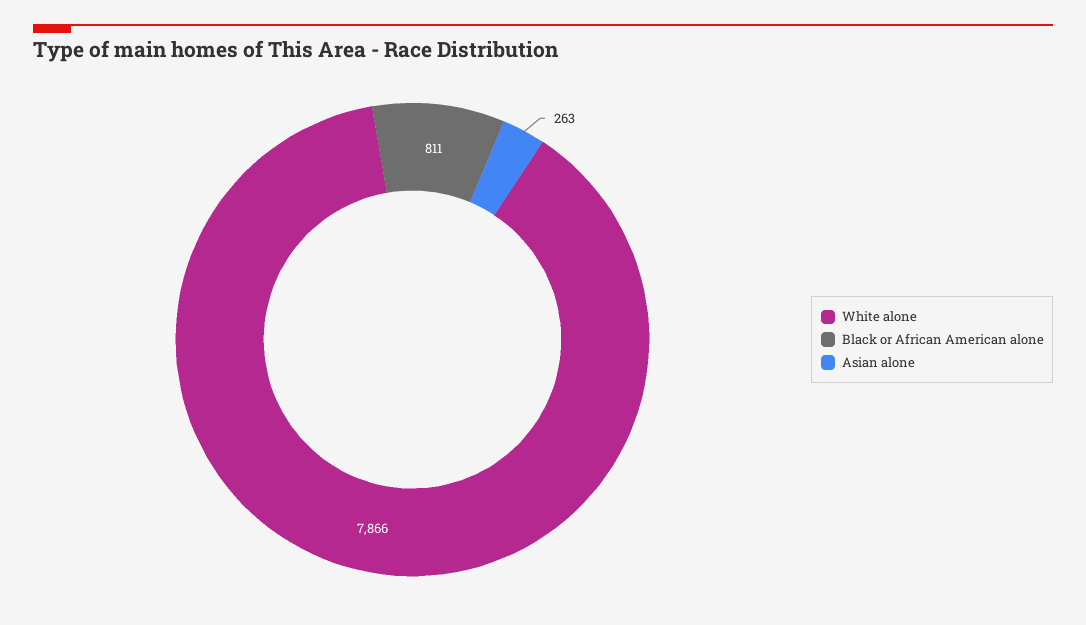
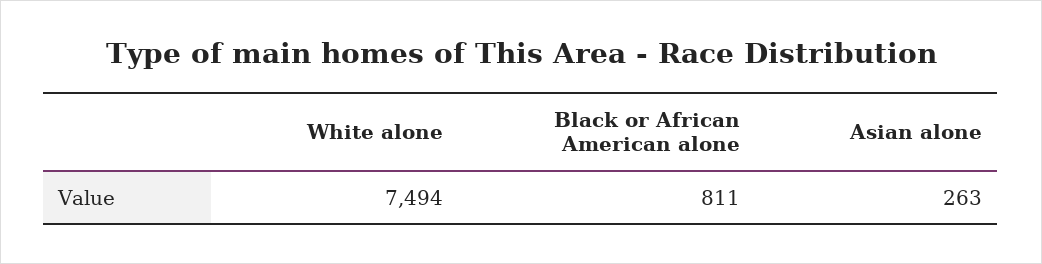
  {
-   "White alone": 7866,
+   "White alone": 7494,
    "Black or African American alone": 811,
    "Asian alone": 263
  }

